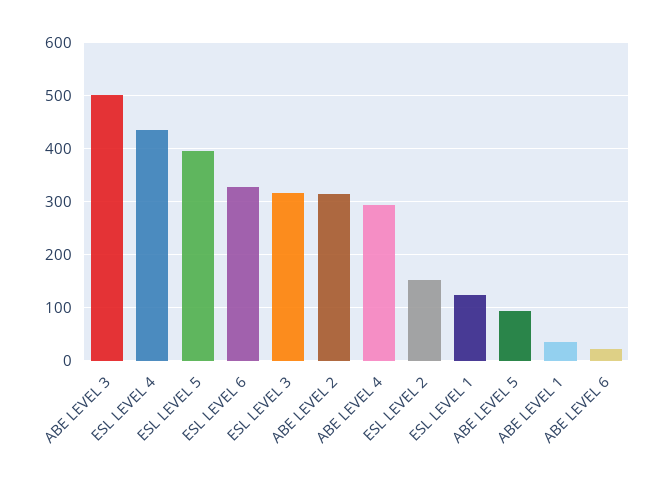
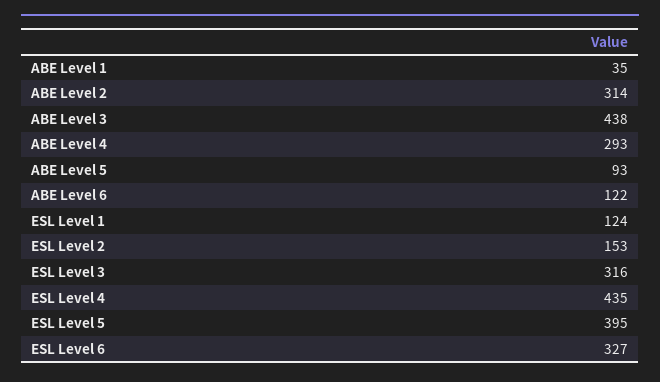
  {
-   "ABE LEVEL 3": 500,
+   "ABE LEVEL 3": 438,
    "ESL LEVEL 4": 435,
    "ESL LEVEL 5": 395,
    "ESL LEVEL 6": 327,
    "ESL LEVEL 3": 316,
    "ABE LEVEL 2": 314,
    "ABE LEVEL 4": 293,
    "ESL LEVEL 2": 153,
    "ESL LEVEL 1": 124,
    "ABE LEVEL 5": 93,
    "ABE LEVEL 1": 35,
-   "ABE LEVEL 6": 20
+   "ABE LEVEL 6": 122
  }

